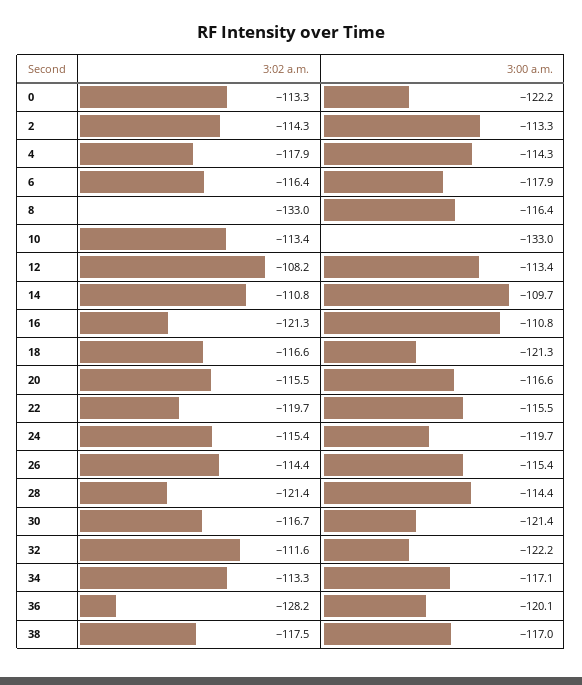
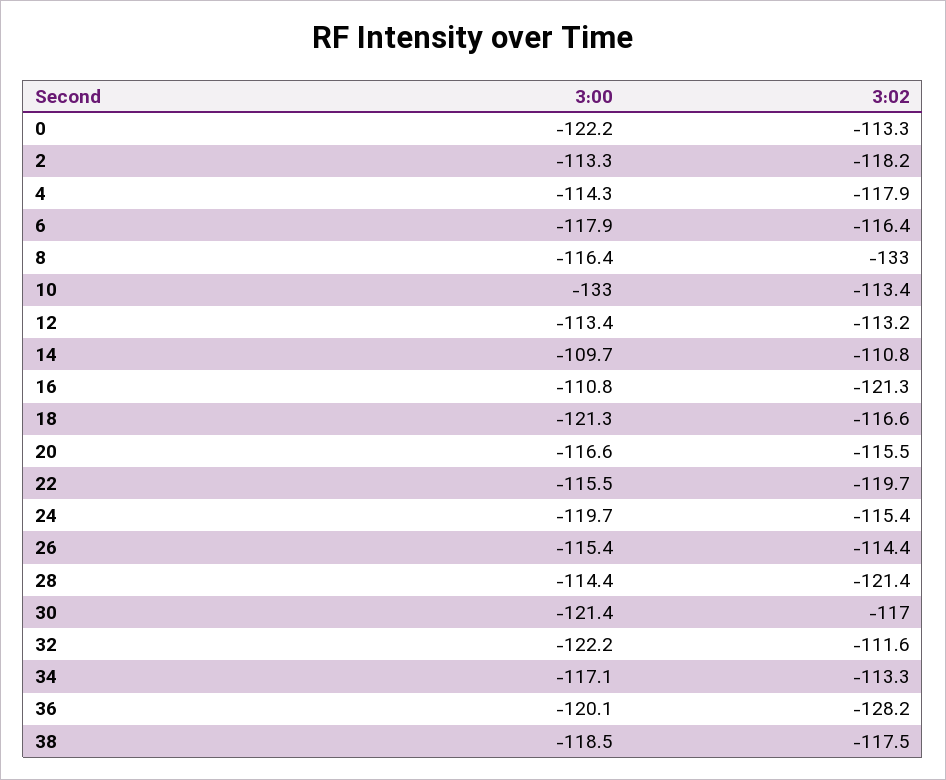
  {
    "3:02 a.m.": {
      "0": -113.3,
-     "2": -114.3,
+     "2": -118.2,
      "4": -117.9,
      "6": -116.4,
      "8": -133,
      "10": -113.4,
-     "12": -108.2,
+     "12": -113.2,
      "14": -110.8,
      "16": -121.3,
      "18": -116.6,
      "20": -115.5,
      "22": -119.7,
      "24": -115.4,
      "26": -114.4,
      "28": -121.4,
-     "30": -116.7,
+     "30": -117,
      "32": -111.6,
      "34": -113.3,
      "36": -128.2,
      "38": -117.5
    },
    "3:00 a.m.": {
      "0": -122.2,
      "2": -113.3,
      "4": -114.3,
      "6": -117.9,
      "8": -116.4,
      "10": -133,
      "12": -113.4,
      "14": -109.7,
      "16": -110.8,
      "18": -121.3,
      "20": -116.6,
      "22": -115.5,
      "24": -119.7,
      "26": -115.4,
      "28": -114.4,
      "30": -121.4,
      "32": -122.2,
      "34": -117.1,
      "36": -120.1,
-     "38": -117
+     "38": -118.5
    }
  }

